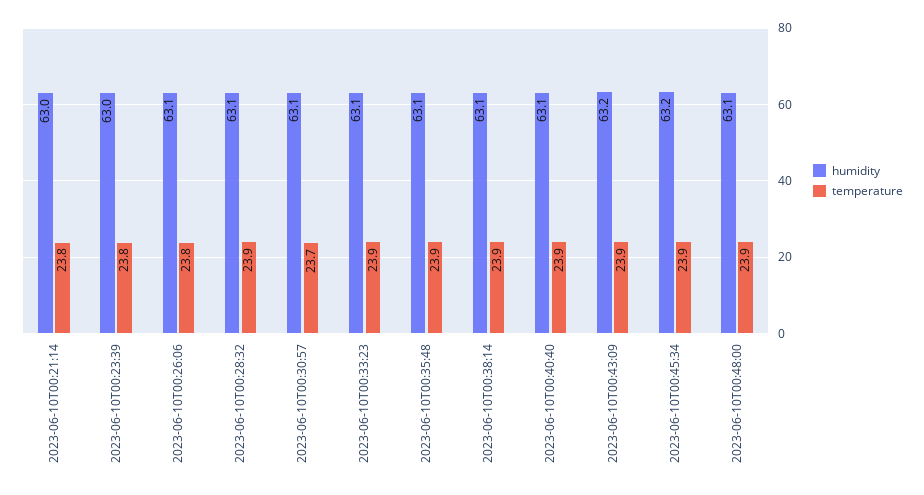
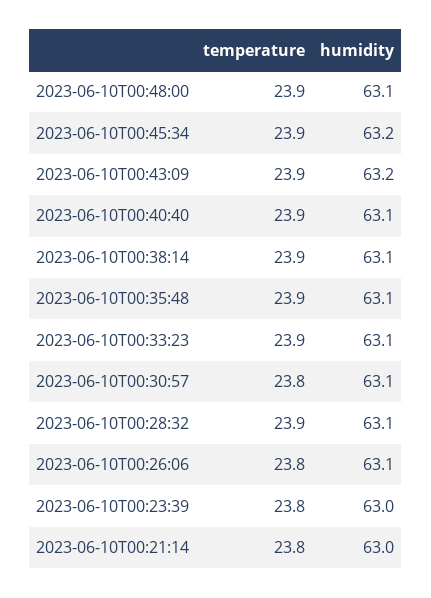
  {
    "humidity": {
      "2023-06-10T00:21:14": 63,
      "2023-06-10T00:23:39": 63,
      "2023-06-10T00:26:06": 63.1,
      "2023-06-10T00:28:32": 63.1,
      "2023-06-10T00:30:57": 63.1,
      "2023-06-10T00:33:23": 63.1,
      "2023-06-10T00:35:48": 63.1,
      "2023-06-10T00:38:14": 63.1,
      "2023-06-10T00:40:40": 63.1,
      "2023-06-10T00:43:09": 63.2,
      "2023-06-10T00:45:34": 63.2,
      "2023-06-10T00:48:00": 63.1
    },
    "temperature": {
      "2023-06-10T00:21:14": 23.8,
      "2023-06-10T00:23:39": 23.8,
      "2023-06-10T00:26:06": 23.8,
      "2023-06-10T00:28:32": 23.9,
-     "2023-06-10T00:30:57": 23.7,
+     "2023-06-10T00:30:57": 23.8,
      "2023-06-10T00:33:23": 23.9,
      "2023-06-10T00:35:48": 23.9,
      "2023-06-10T00:38:14": 23.9,
      "2023-06-10T00:40:40": 23.9,
      "2023-06-10T00:43:09": 23.9,
      "2023-06-10T00:45:34": 23.9,
      "2023-06-10T00:48:00": 23.9
    }
  }

